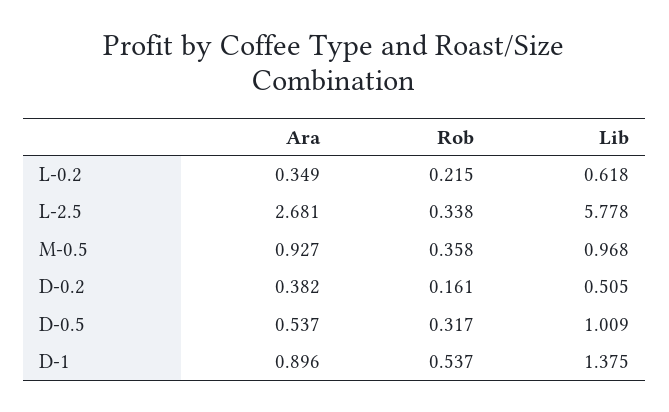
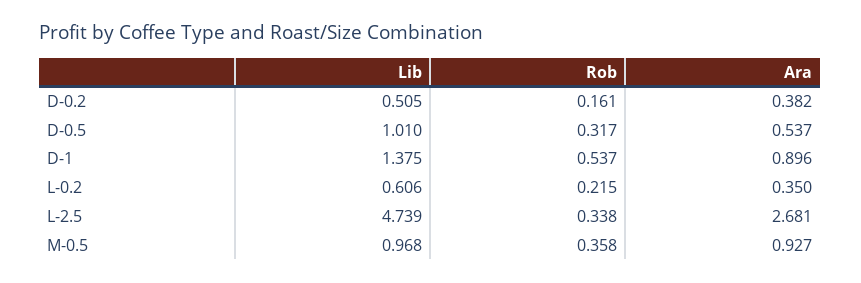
  {
    "Ara": {
-     "L-0.2": 0.349,
+     "L-0.2": 0.35,
      "L-2.5": 2.681,
      "M-0.5": 0.927,
      "D-0.2": 0.382,
      "D-0.5": 0.537,
      "D-1": 0.896
    },
    "Rob": {
      "L-0.2": 0.215,
      "L-2.5": 0.338,
      "M-0.5": 0.358,
      "D-0.2": 0.161,
      "D-0.5": 0.317,
      "D-1": 0.537
    },
    "Lib": {
-     "L-0.2": 0.618,
+     "L-0.2": 0.606,
-     "L-2.5": 5.778,
+     "L-2.5": 4.739,
      "M-0.5": 0.968,
      "D-0.2": 0.505,
-     "D-0.5": 1.009,
+     "D-0.5": 1.01,
      "D-1": 1.375
    }
  }

